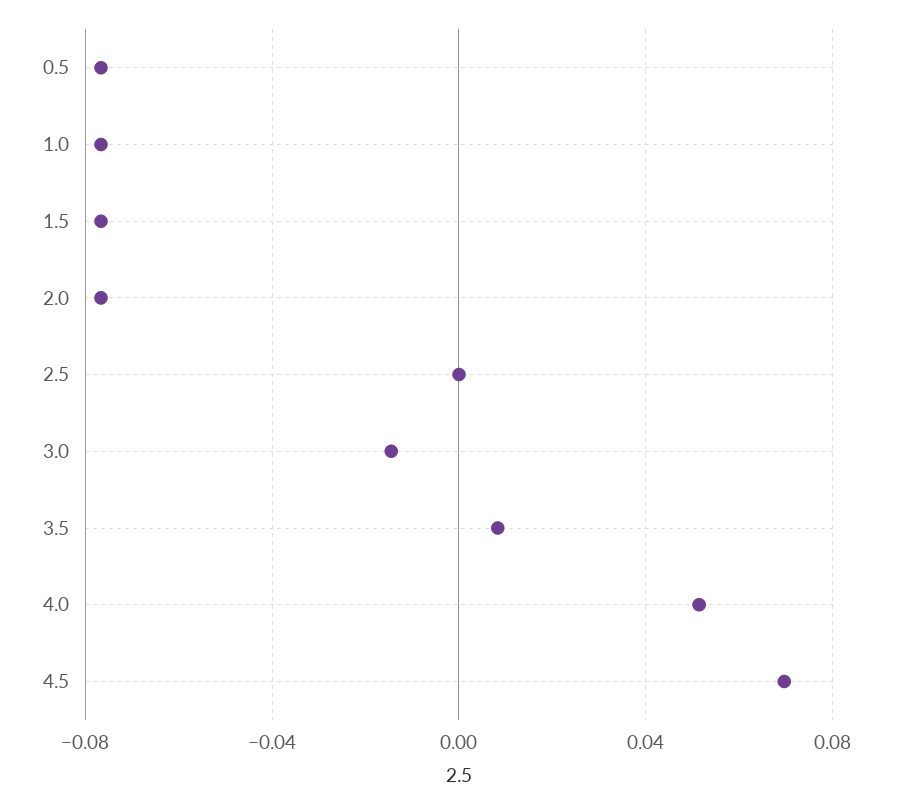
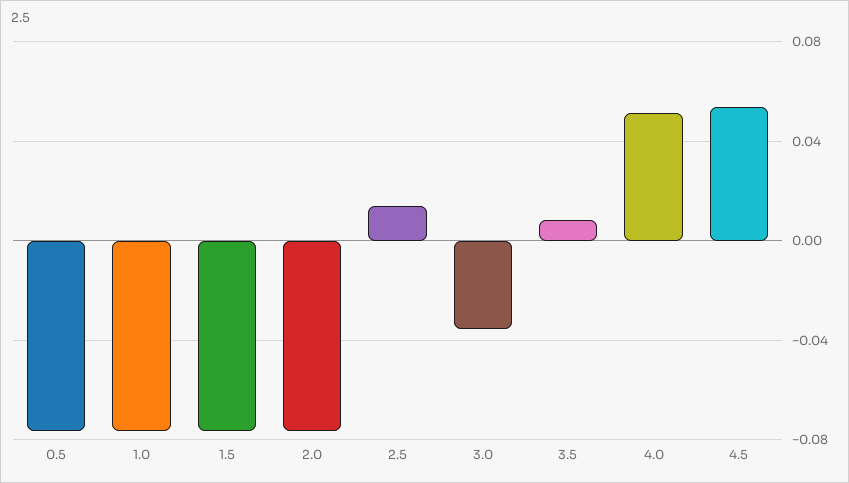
  {
    "0.5": -0.075,
    "1.0": -0.075,
    "1.5": -0.075,
    "2.0": -0.075,
-   "2.5": 0,
+   "2.5": 0.015,
-   "3.0": -0.015,
+   "3.0": -0.035,
    "3.5": 0.01,
    "4.0": 0.05,
-   "4.5": 0.07
+   "4.5": 0.055
  }

